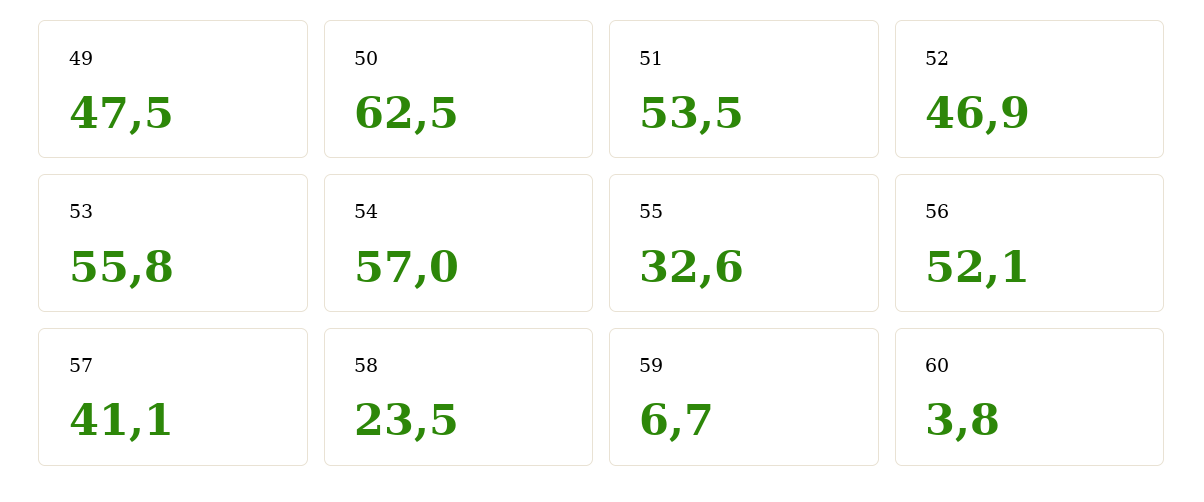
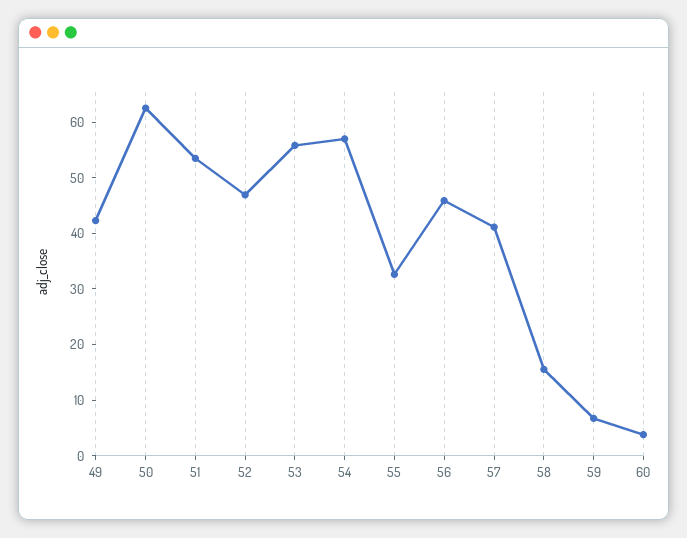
  {
-   "49": 47.5,
+   "49": 42,
    "50": 62.5,
    "51": 53.5,
    "52": 46.9,
    "53": 55.8,
    "54": 57,
    "55": 32.6,
-   "56": 52.1,
+   "56": 46,
    "57": 41.1,
-   "58": 23.5,
+   "58": 16,
    "59": 6.7,
    "60": 3.8
  }

